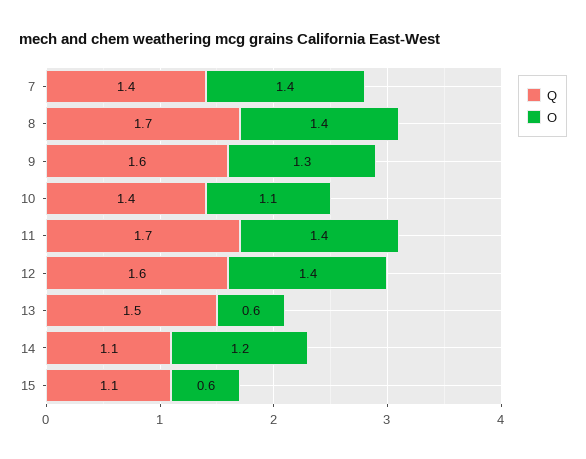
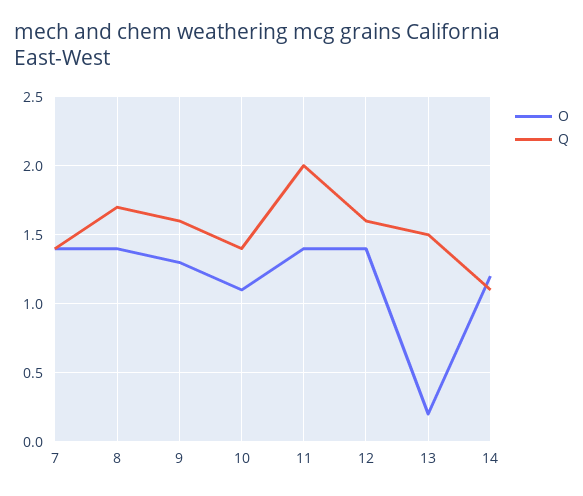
  {
    "Q": {
      "7": 1.4,
      "8": 1.7,
      "9": 1.6,
      "10": 1.4,
-     "11": 1.7,
+     "11": 2,
      "12": 1.6,
      "13": 1.5,
-     "14": 1.1,
+     "14": 1.1
-     "15": 1.1
    },
    "O": {
      "7": 1.4,
      "8": 1.4,
      "9": 1.3,
      "10": 1.1,
      "11": 1.4,
      "12": 1.4,
-     "13": 0.6,
+     "13": 0.2,
-     "14": 1.2,
+     "14": 1.2
-     "15": 0.6
    }
  }

